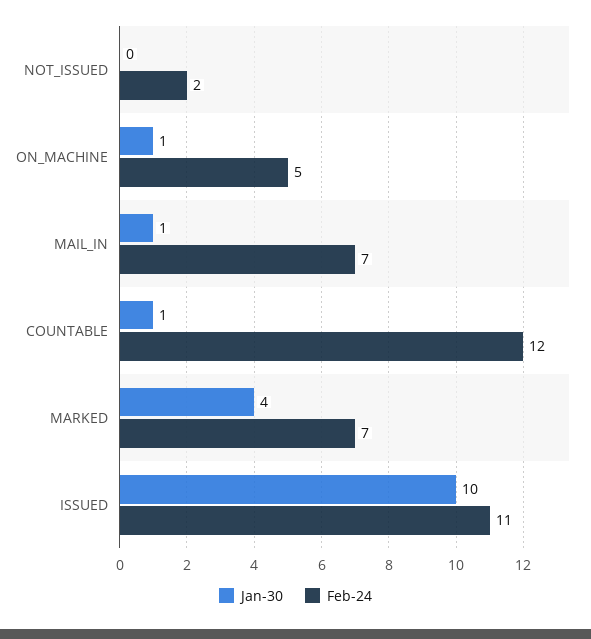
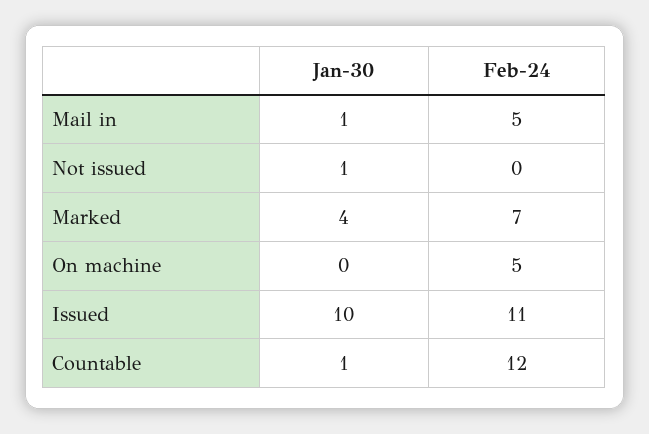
  {
    "Jan-30": {
-     "NOT_ISSUED": 0,
+     "NOT_ISSUED": 1,
-     "ON_MACHINE": 1,
+     "ON_MACHINE": 0,
      "MAIL_IN": 1,
      "COUNTABLE": 1,
      "MARKED": 4,
      "ISSUED": 10
    },
    "Feb-24": {
-     "NOT_ISSUED": 2,
+     "NOT_ISSUED": 0,
      "ON_MACHINE": 5,
-     "MAIL_IN": 7,
+     "MAIL_IN": 5,
      "COUNTABLE": 12,
      "MARKED": 7,
      "ISSUED": 11
    }
  }

